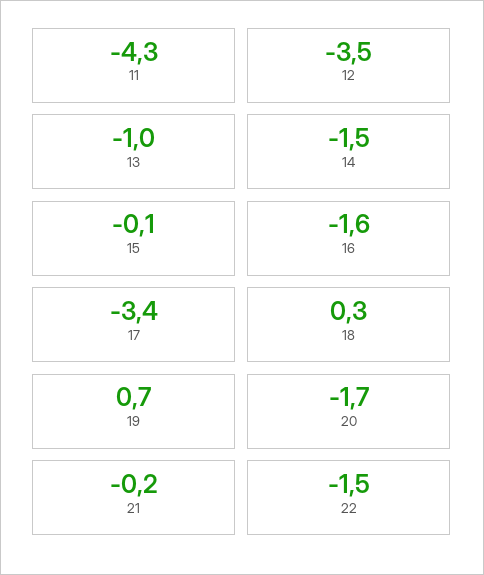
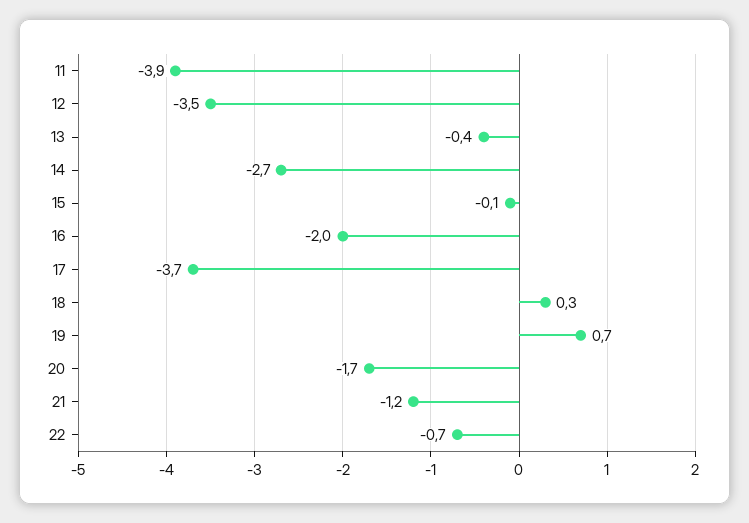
  {
-   "11": -4.3,
+   "11": -3.9,
    "12": -3.5,
-   "13": -1,
+   "13": -0.4,
-   "14": -1.5,
+   "14": -2.7,
    "15": -0.1,
-   "16": -1.6,
+   "16": -2,
-   "17": -3.4,
+   "17": -3.7,
    "18": 0.3,
    "19": 0.7,
    "20": -1.7,
-   "21": -0.2,
+   "21": -1.2,
-   "22": -1.5
+   "22": -0.7
  }

